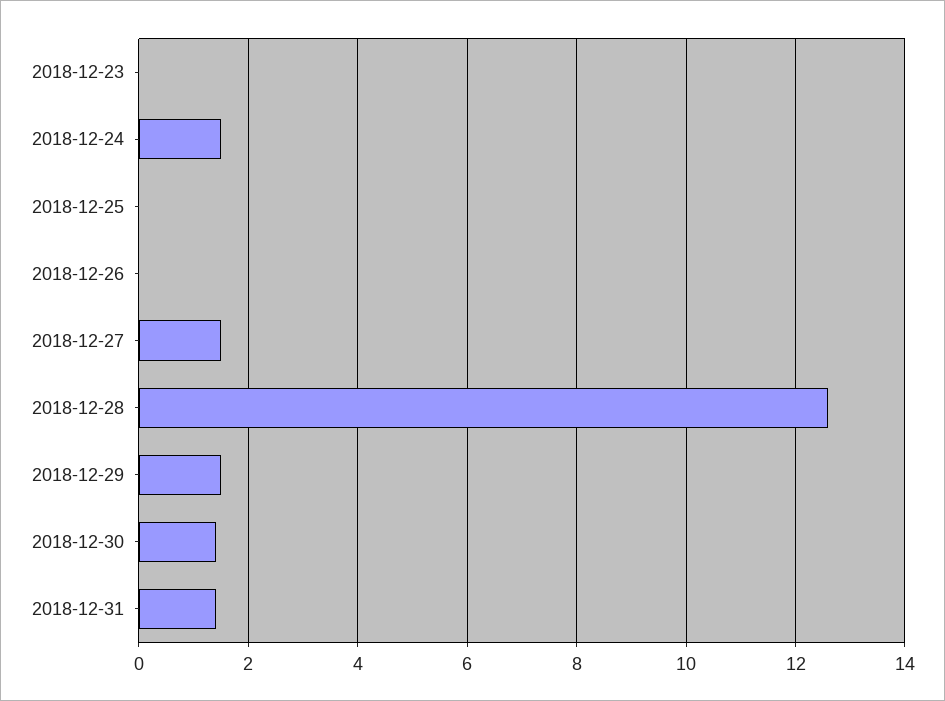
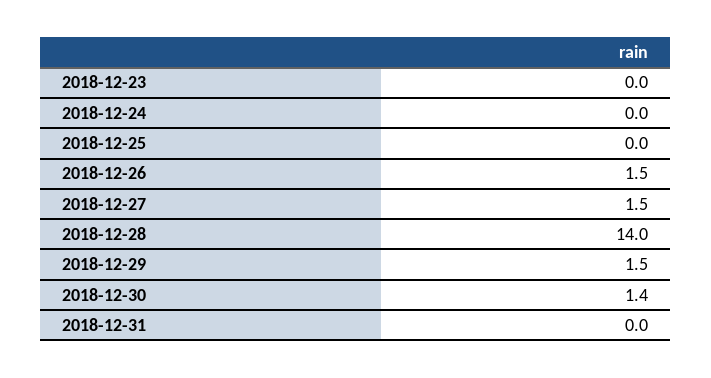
  {
    "2018-12-23": 0,
-   "2018-12-24": 1.5,
+   "2018-12-24": 0,
    "2018-12-25": 0,
-   "2018-12-26": 0,
+   "2018-12-26": 1.5,
    "2018-12-27": 1.5,
-   "2018-12-28": 12.5,
+   "2018-12-28": 14,
    "2018-12-29": 1.5,
    "2018-12-30": 1.4,
-   "2018-12-31": 1.5
+   "2018-12-31": 0
  }

